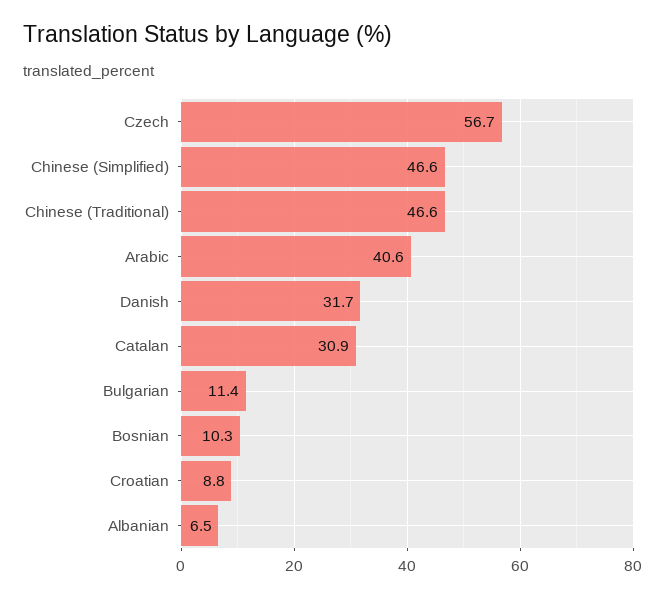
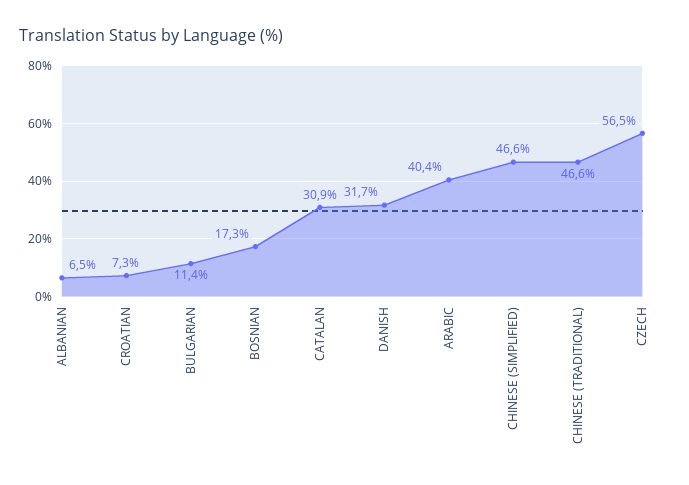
  {
-   "Czech": 56.7,
+   "Czech": 56.5,
    "Chinese (Simplified)": 46.6,
    "Chinese (Traditional)": 46.6,
-   "Arabic": 40.6,
+   "Arabic": 40.4,
    "Danish": 31.7,
    "Catalan": 30.9,
    "Bulgarian": 11.4,
-   "Bosnian": 10.3,
+   "Bosnian": 17.3,
-   "Croatian": 8.8,
+   "Croatian": 7.3,
    "Albanian": 6.5
  }

